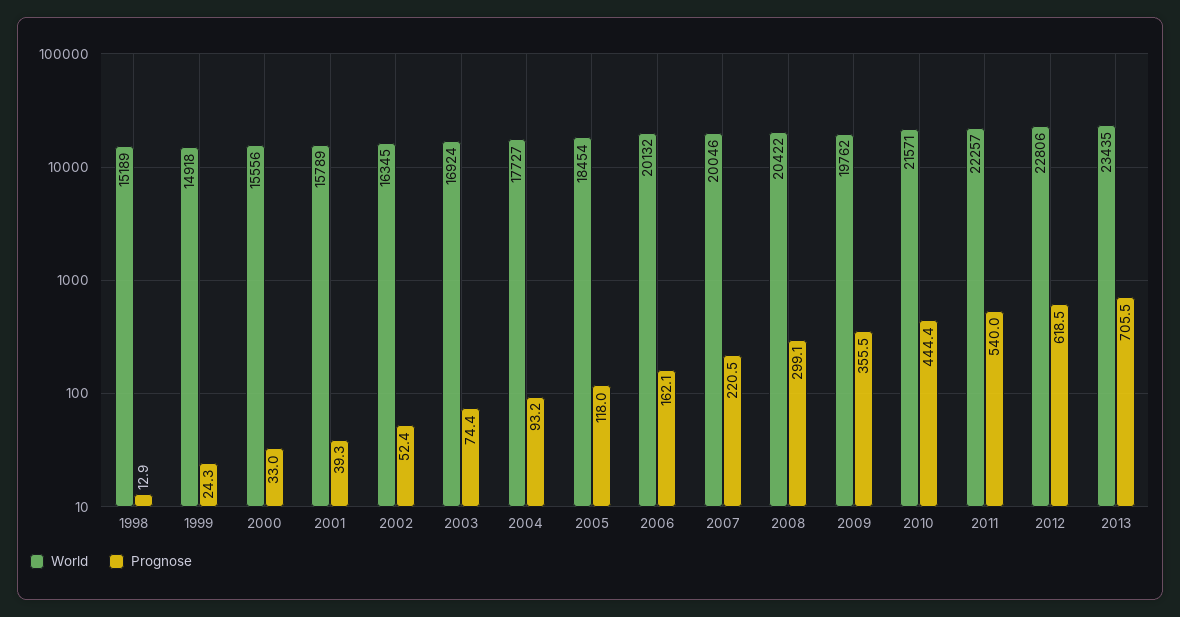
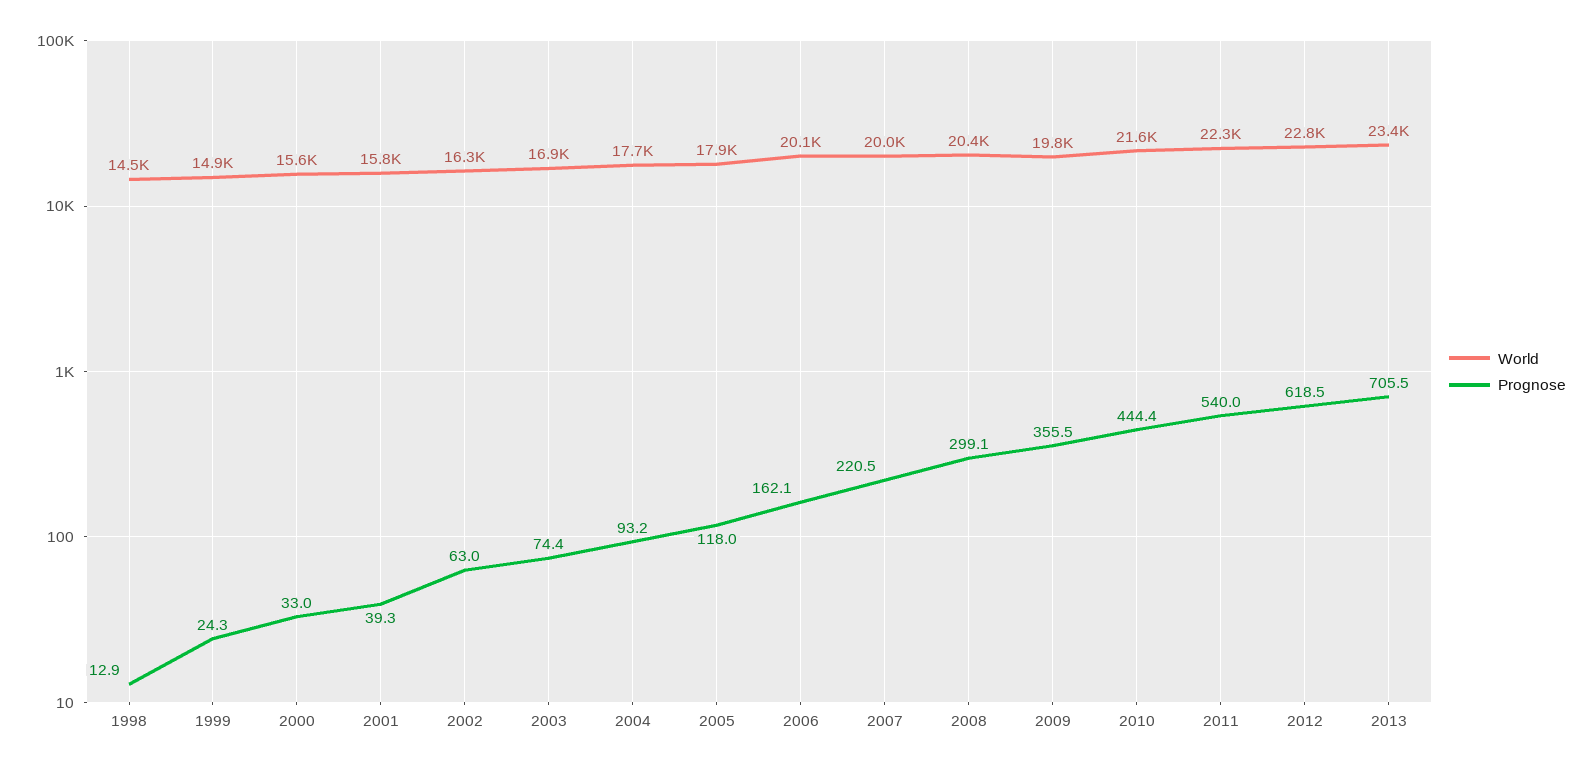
  {
    "World": {
-     "1998": 15189,
+     "1998": 14500,
      "1999": 14918,
      "2000": 15556,
      "2001": 15789,
      "2002": 16345,
      "2003": 16924,
      "2004": 17727,
-     "2005": 18454,
+     "2005": 17900,
      "2006": 20132,
      "2007": 20046,
      "2008": 20422,
      "2009": 19762,
      "2010": 21571,
      "2011": 22257,
      "2012": 22806,
      "2013": 23435
    },
    "Prognose": {
      "1998": 12.9,
      "1999": 24.3,
      "2000": 33,
      "2001": 39.3,
-     "2002": 52.4,
+     "2002": 63,
      "2003": 74.4,
      "2004": 93.2,
      "2005": 118,
      "2006": 162.1,
      "2007": 220.5,
      "2008": 299.1,
      "2009": 355.5,
      "2010": 444.4,
      "2011": 540,
      "2012": 618.5,
      "2013": 705.5
    }
  }

